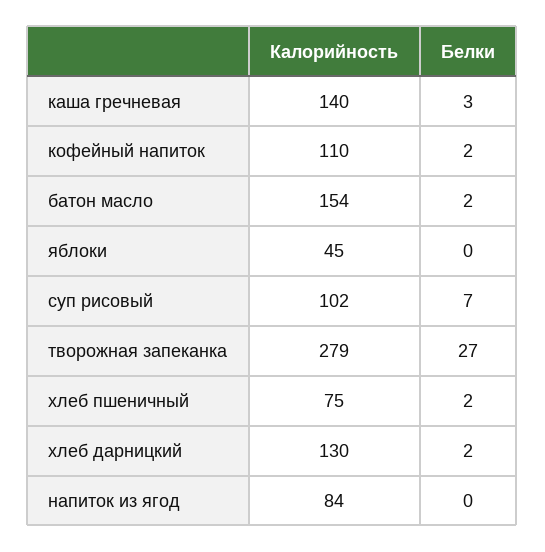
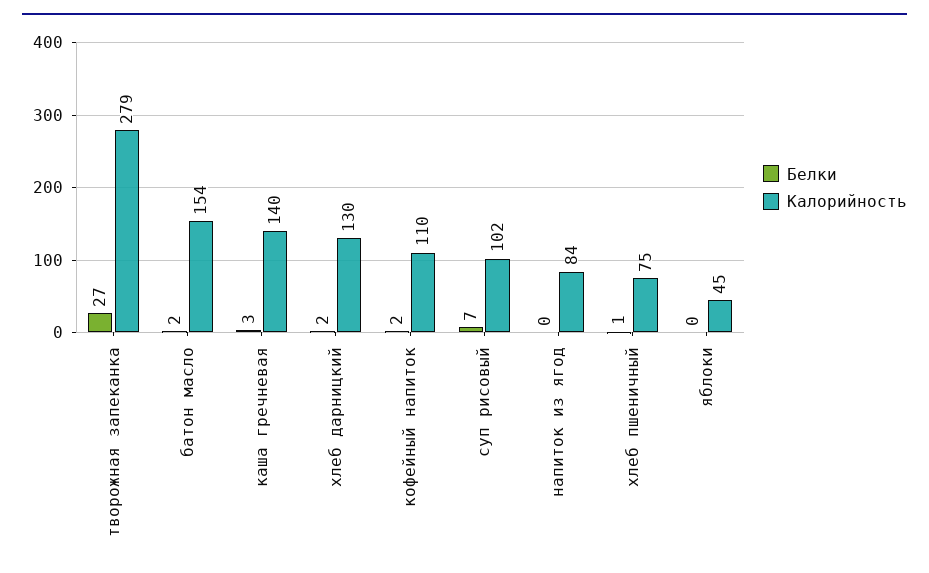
  {
    "Калорийность": {
      "каша гречневая": 140,
      "кофейный напиток": 110,
      "батон масло": 154,
      "яблоки": 45,
      "суп рисовый": 102,
      "творожная запеканка": 279,
      "хлеб пшеничный": 75,
      "хлеб дарницкий": 130,
      "напиток из ягод": 84
    },
    "Белки": {
      "каша гречневая": 3,
      "кофейный напиток": 2,
      "батон масло": 2,
      "яблоки": 0,
      "суп рисовый": 7,
      "творожная запеканка": 27,
-     "хлеб пшеничный": 2,
+     "хлеб пшеничный": 1,
      "хлеб дарницкий": 2,
      "напиток из ягод": 0
    }
  }

